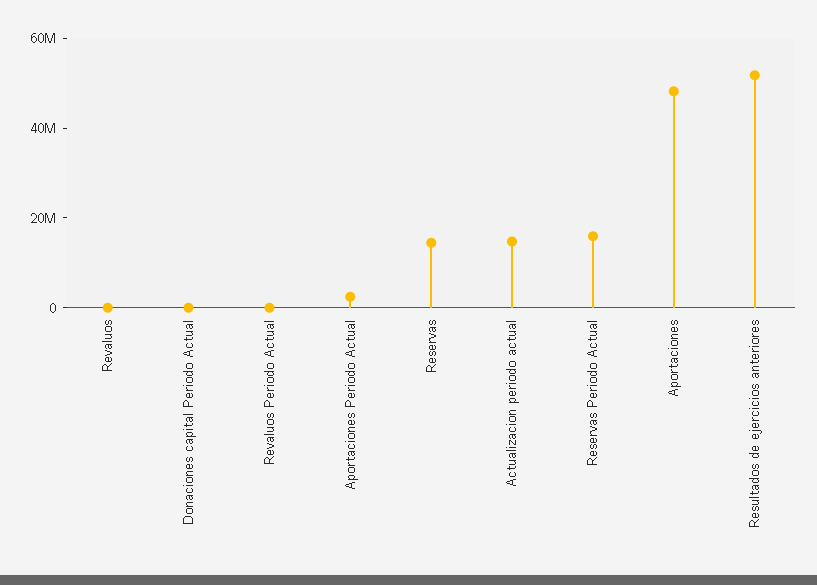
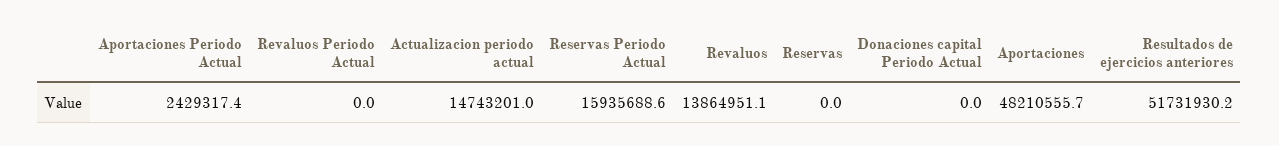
  {
-   "Revaluos": 0,
+   "Revaluos": 13864951.1,
    "Donaciones capital Periodo Actual": 0,
    "Revaluos Periodo Actual": 0,
    "Aportaciones Periodo Actual": 2429317.4,
-   "Reservas": 15000000,
+   "Reservas": 0,
    "Actualizacion periodo actual": 14743201,
    "Reservas Periodo Actual": 15935688.6,
    "Aportaciones": 48210555.7,
    "Resultados de ejercicios anteriores": 51731930.2
  }

